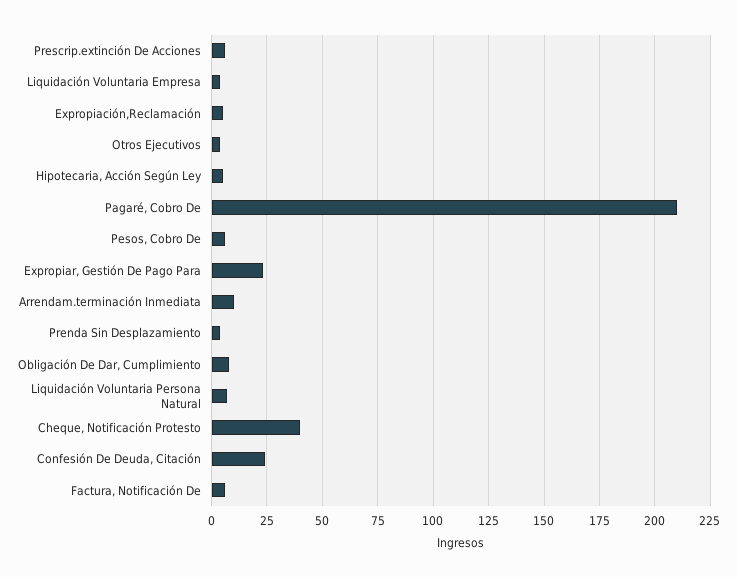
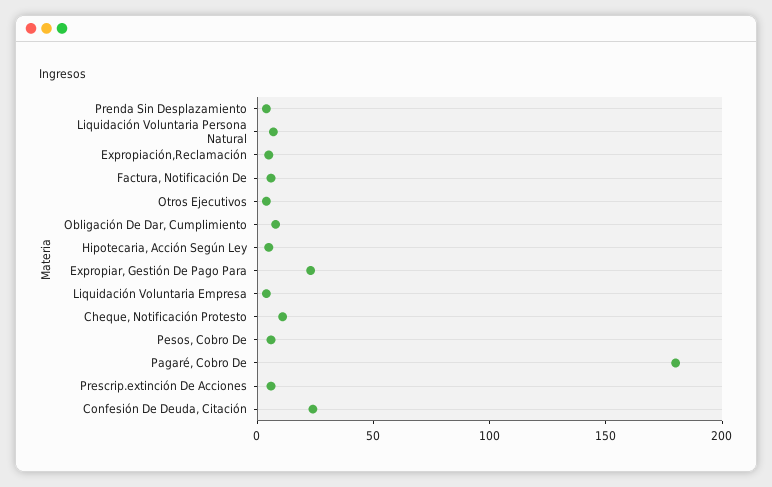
  {
    "Prescrip.extinción De Acciones": 5,
    "Liquidación Voluntaria Empresa": 5,
    "Expropiación,Reclamación": 5,
    "Otros Ejecutivos": 5,
    "Hipotecaria, Acción Según Ley": 5,
-   "Pagaré, Cobro De": 210,
+   "Pagaré, Cobro De": 180,
    "Pesos, Cobro De": 5,
    "Expropiar, Gestión De Pago Para": 25,
-   "Arrendam.terminación Inmediata": 10,
    "Prenda Sin Desplazamiento": 5,
    "Obligación De Dar, Cumplimiento": 10,
    "Liquidación Voluntaria Persona Natural": 5,
-   "Cheque, Notificación Protesto": 40,
+   "Cheque, Notificación Protesto": 10,
    "Confesión De Deuda, Citación": 25,
    "Factura, Notificación De": 5
  }

